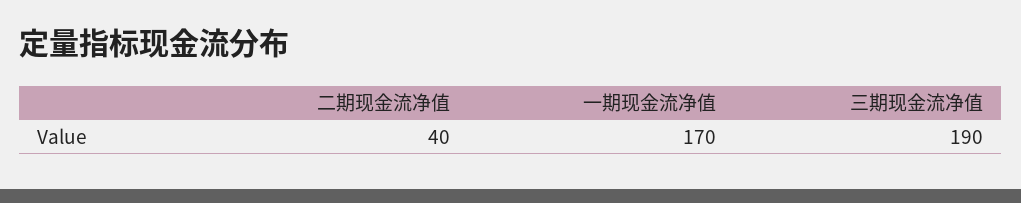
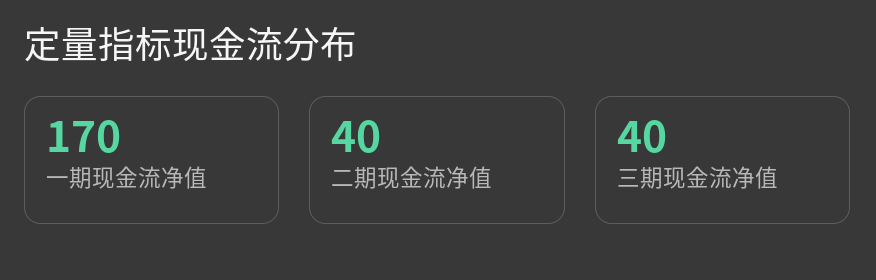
  {
    "二期现金流净值": 40,
    "一期现金流净值": 170,
-   "三期现金流净值": 190
+   "三期现金流净值": 40
  }

